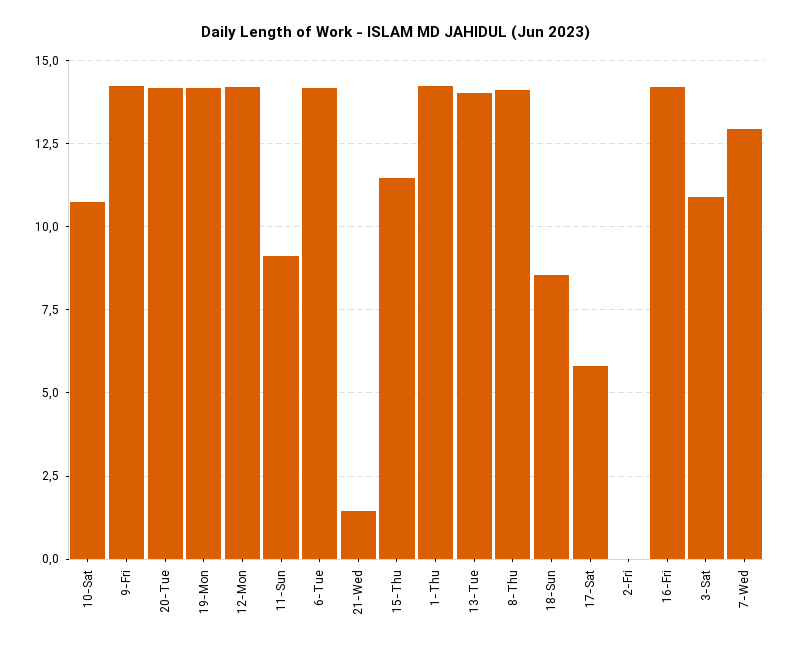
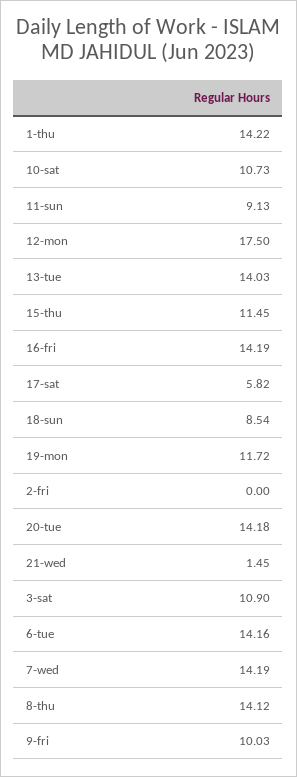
  {
    "10-Sat": 10.73,
-   "9-Fri": 14.25,
+   "9-Fri": 10.03,
    "20-Tue": 14.18,
-   "19-Mon": 14.25,
+   "19-Mon": 11.72,
-   "12-Mon": 14.25,
+   "12-Mon": 17.5,
    "11-Sun": 9.13,
    "6-Tue": 14.16,
    "21-Wed": 1.45,
    "15-Thu": 11.45,
    "1-Thu": 14.22,
    "13-Tue": 14.03,
    "8-Thu": 14.12,
    "18-Sun": 8.54,
    "17-Sat": 5.82,
    "2-Fri": 0,
    "16-Fri": 14.19,
    "3-Sat": 10.9,
-   "7-Wed": 13
+   "7-Wed": 14.19
  }

